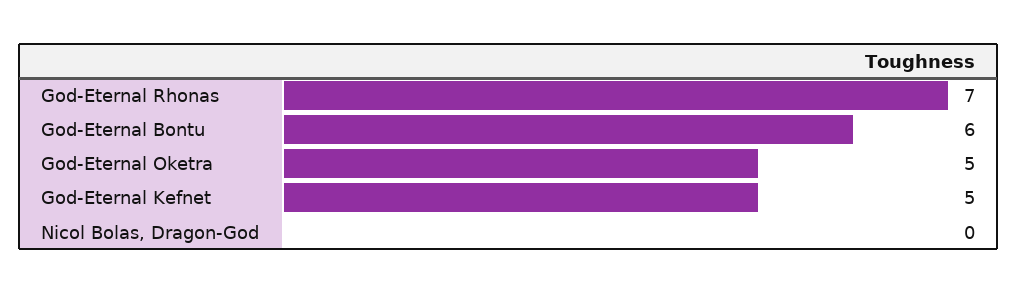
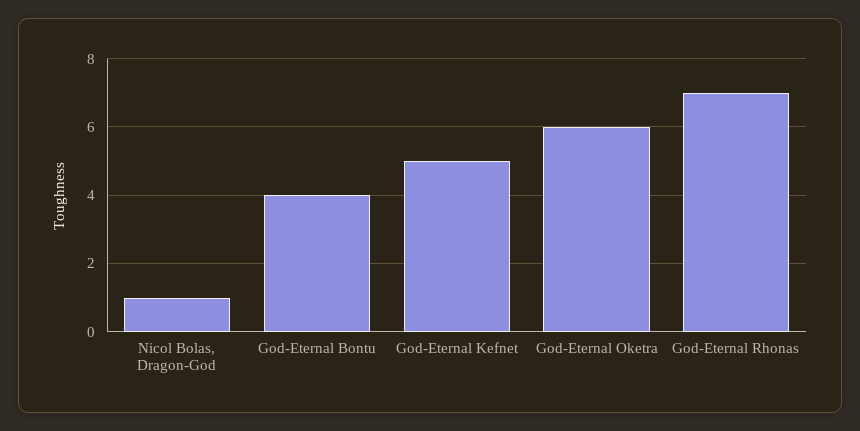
  {
    "God-Eternal Rhonas": 7,
-   "God-Eternal Bontu": 6,
+   "God-Eternal Bontu": 4,
-   "God-Eternal Oketra": 5,
+   "God-Eternal Oketra": 6,
    "God-Eternal Kefnet": 5,
-   "Nicol Bolas, Dragon-God": 0
+   "Nicol Bolas, Dragon-God": 1
  }

